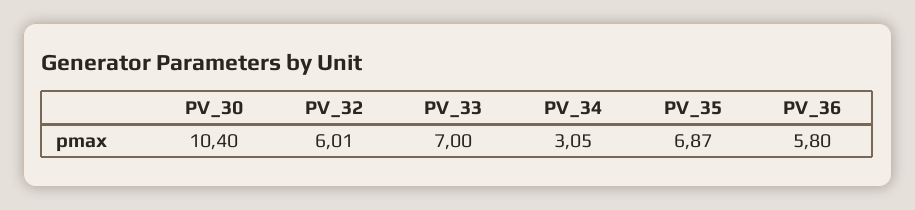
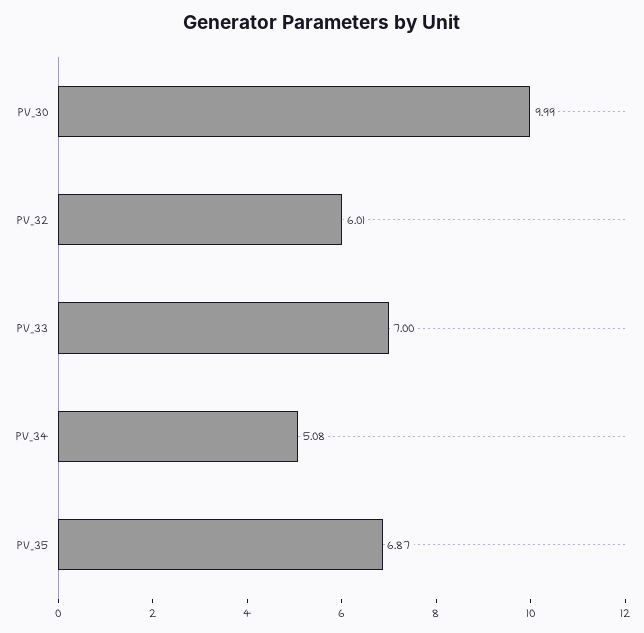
  {
-   "PV_30": 10.4,
+   "PV_30": 9.99,
    "PV_32": 6.01,
    "PV_33": 7,
-   "PV_34": 3.05,
+   "PV_34": 5.08,
-   "PV_35": 6.87,
+   "PV_35": 6.87
-   "PV_36": 5.8
  }

